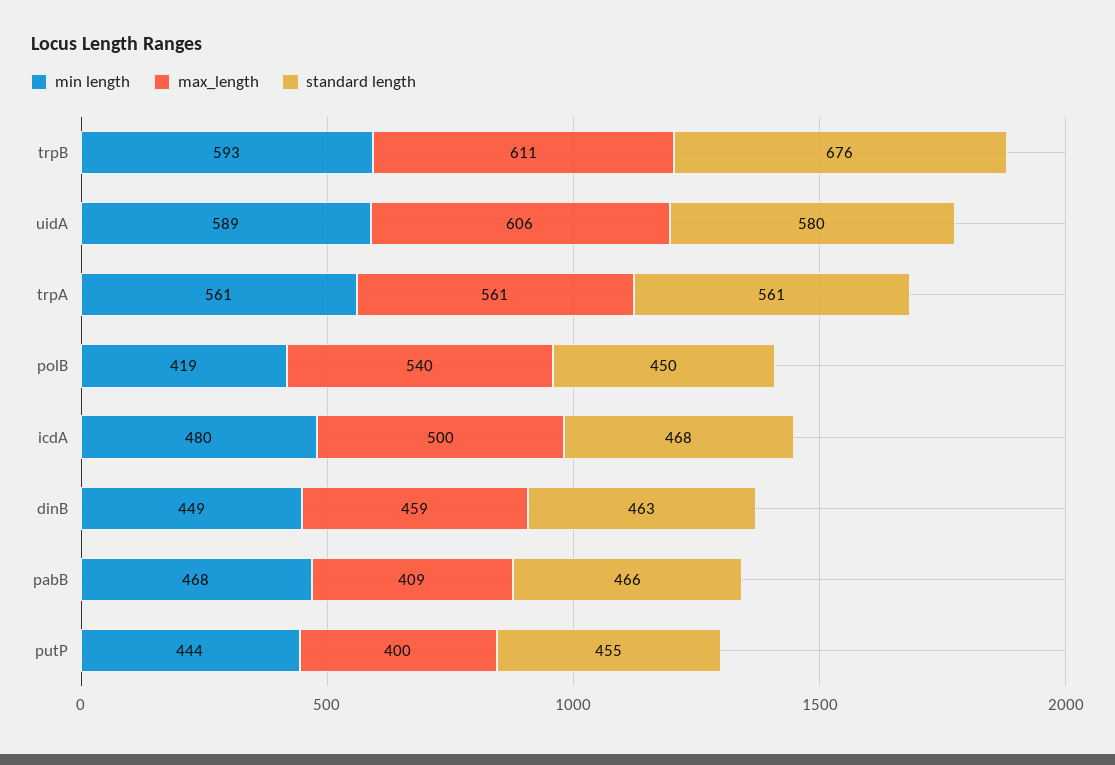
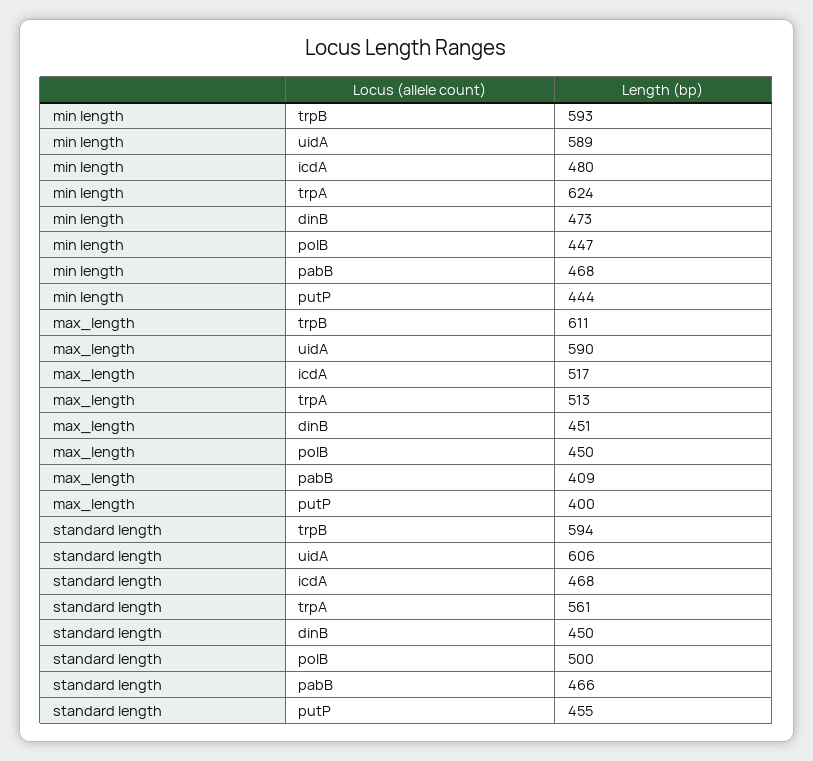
  {
    "min length": {
      "trpB": 593,
      "uidA": 589,
-     "trpA": 561,
+     "trpA": 624,
-     "polB": 419,
+     "polB": 447,
      "icdA": 480,
-     "dinB": 449,
+     "dinB": 473,
      "pabB": 468,
      "putP": 444
    },
    "max_length": {
      "trpB": 611,
-     "uidA": 606,
+     "uidA": 590,
-     "trpA": 561,
+     "trpA": 513,
-     "polB": 540,
+     "polB": 450,
-     "icdA": 500,
+     "icdA": 517,
-     "dinB": 459,
+     "dinB": 451,
      "pabB": 409,
      "putP": 400
    },
    "standard length": {
-     "trpB": 676,
+     "trpB": 594,
-     "uidA": 580,
+     "uidA": 606,
      "trpA": 561,
-     "polB": 450,
+     "polB": 500,
      "icdA": 468,
-     "dinB": 463,
+     "dinB": 450,
      "pabB": 466,
      "putP": 455
    }
  }

